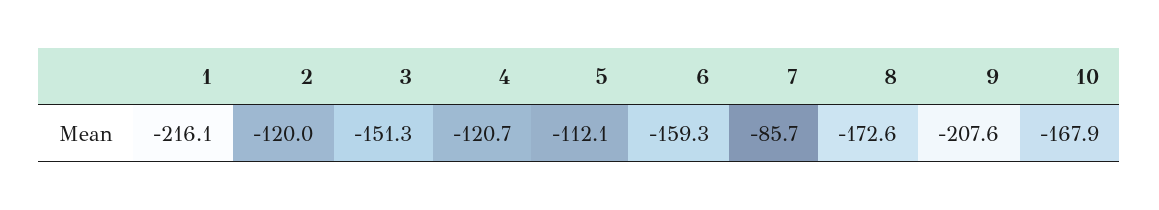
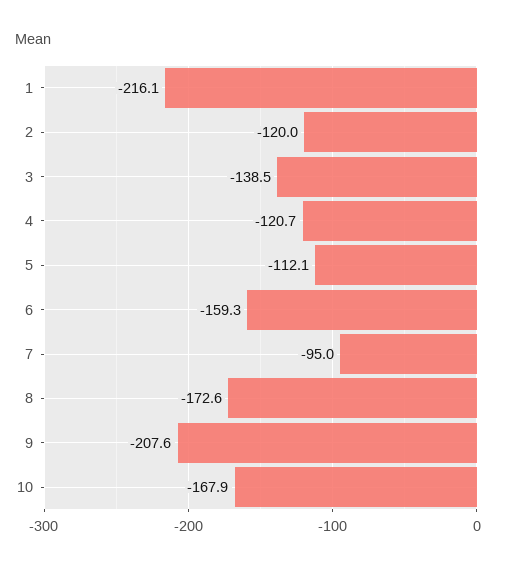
  {
    "1": -216.1,
    "2": -120,
-   "3": -151.3,
+   "3": -138.5,
    "4": -120.7,
    "5": -112.1,
    "6": -159.3,
-   "7": -85.7,
+   "7": -95,
    "8": -172.6,
    "9": -207.6,
    "10": -167.9
  }

